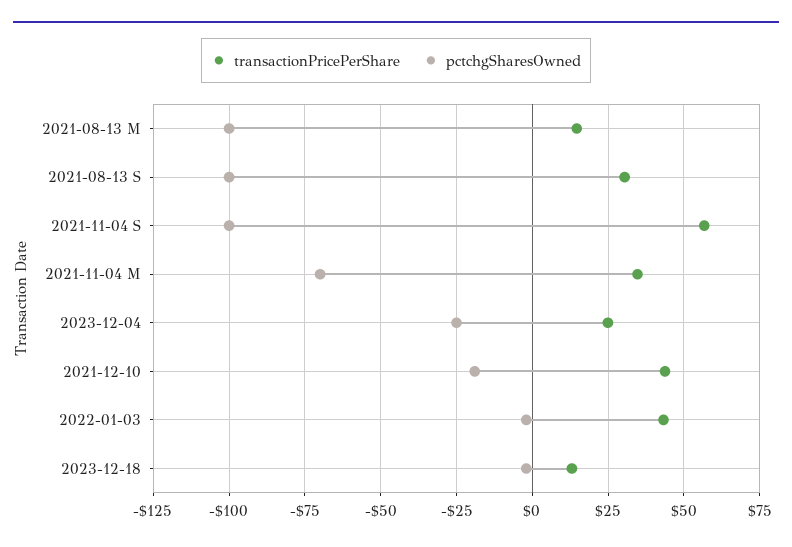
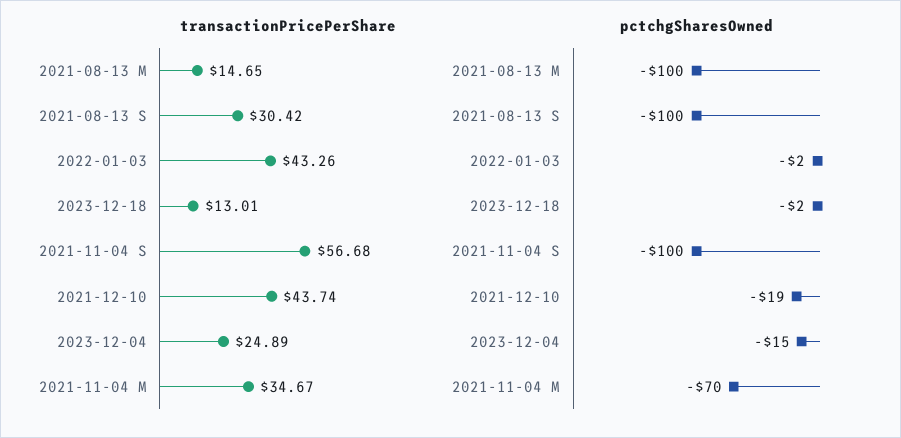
  {
    "transactionPricePerShare": {
      "2021-08-13 M": 14.65,
      "2021-08-13 S": 30.42,
      "2021-11-04 S": 56.68,
      "2021-11-04 M": 34.67,
      "2023-12-04": 24.89,
      "2021-12-10": 43.74,
      "2022-01-03": 43.26,
      "2023-12-18": 13.01
    },
    "pctchgSharesOwned": {
      "2021-08-13 M": -100,
      "2021-08-13 S": -100,
      "2021-11-04 S": -100,
      "2021-11-04 M": -70,
-     "2023-12-04": -25,
+     "2023-12-04": -15,
      "2021-12-10": -19,
      "2022-01-03": -2,
      "2023-12-18": -2
    }
  }

